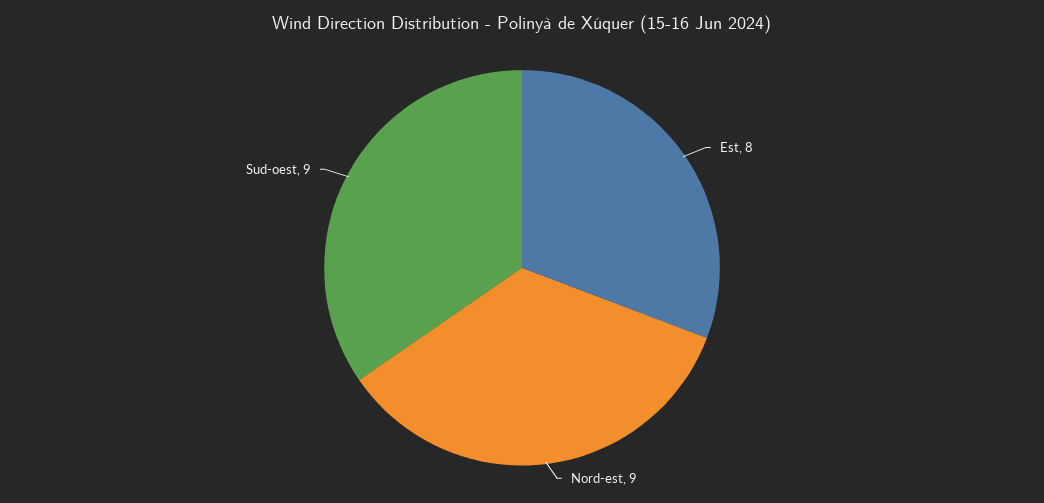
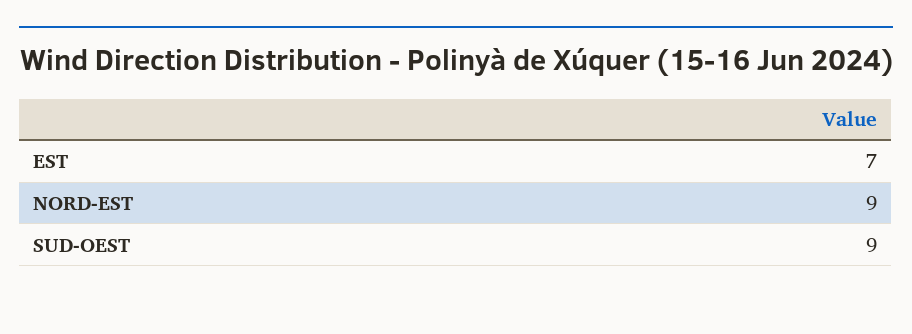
  {
-   "Est": 8,
+   "Est": 7,
    "Nord-est": 9,
    "Sud-oest": 9
  }

